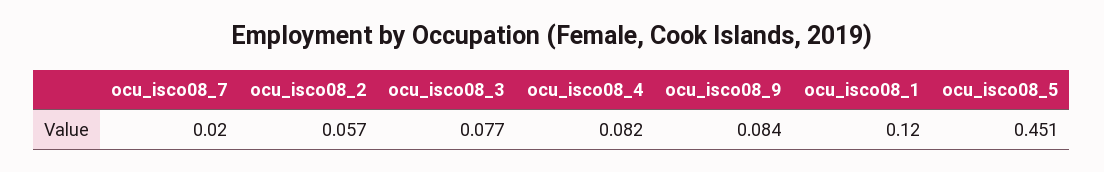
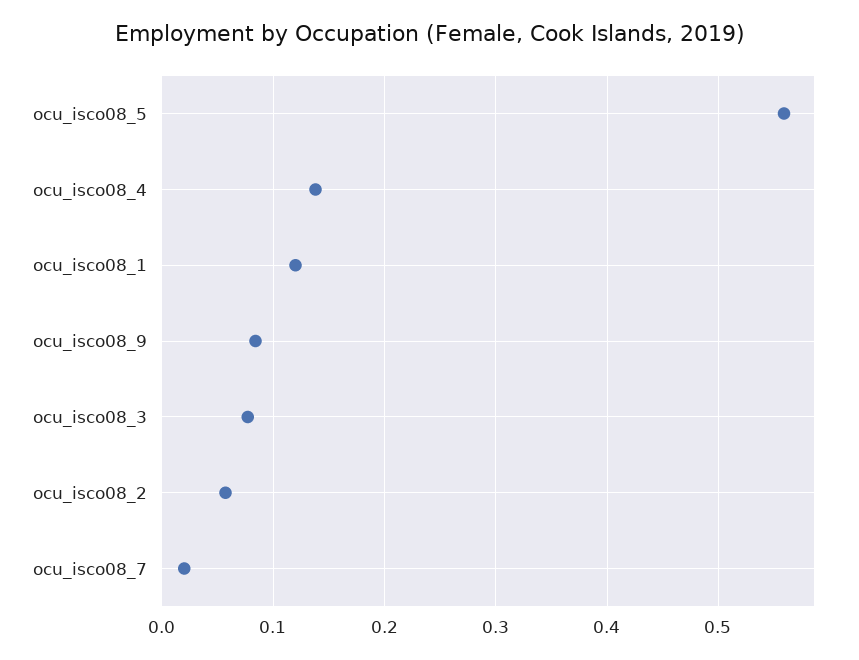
  {
    "ocu_isco08_7": 0.02,
    "ocu_isco08_2": 0.057,
    "ocu_isco08_3": 0.077,
-   "ocu_isco08_4": 0.082,
+   "ocu_isco08_4": 0.14,
    "ocu_isco08_9": 0.084,
    "ocu_isco08_1": 0.12,
-   "ocu_isco08_5": 0.451
+   "ocu_isco08_5": 0.56
  }

